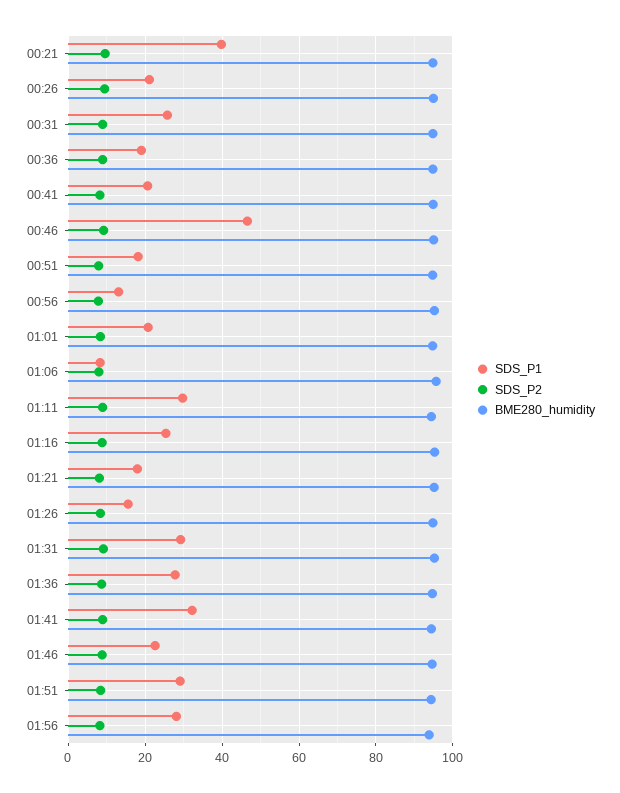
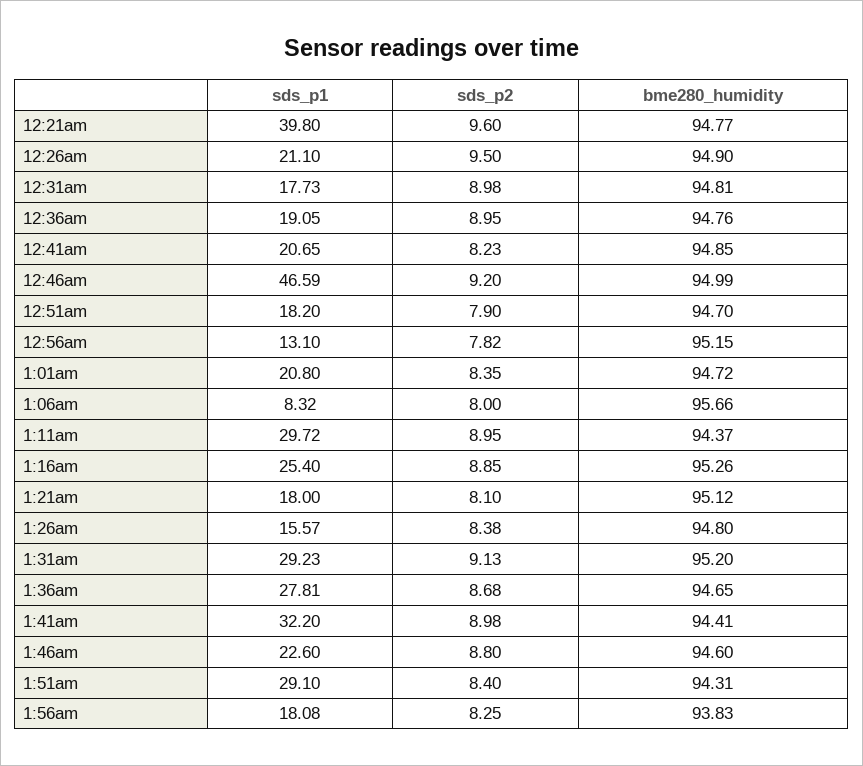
  {
    "SDS_P1": {
      "00:21": 39.8,
      "00:26": 21.1,
-     "00:31": 26,
+     "00:31": 17.73,
      "00:36": 19.05,
      "00:41": 20.65,
      "00:46": 46.59,
      "00:51": 18.2,
      "00:56": 13.1,
      "01:01": 20.8,
      "01:06": 8.32,
      "01:11": 29.72,
      "01:16": 25.4,
      "01:21": 18,
      "01:26": 15.57,
      "01:31": 29.23,
      "01:36": 27.81,
      "01:41": 32.2,
      "01:46": 22.6,
      "01:51": 29.1,
-     "01:56": 28
+     "01:56": 18.08
    },
    "SDS_P2": {
      "00:21": 9.6,
      "00:26": 9.5,
      "00:31": 8.98,
      "00:36": 8.95,
      "00:41": 8.23,
      "00:46": 9.2,
      "00:51": 7.9,
      "00:56": 7.82,
      "01:01": 8.35,
      "01:06": 8,
      "01:11": 8.95,
      "01:16": 8.85,
      "01:21": 8.1,
      "01:26": 8.38,
      "01:31": 9.13,
      "01:36": 8.68,
      "01:41": 8.98,
      "01:46": 8.8,
      "01:51": 8.4,
      "01:56": 8.25
    },
    "BME280_humidity": {
      "00:21": 94.77,
      "00:26": 94.9,
      "00:31": 94.81,
      "00:36": 94.76,
      "00:41": 94.85,
      "00:46": 94.99,
      "00:51": 94.7,
      "00:56": 95.15,
      "01:01": 94.72,
      "01:06": 95.66,
      "01:11": 94.37,
      "01:16": 95.26,
      "01:21": 95.12,
      "01:26": 94.8,
      "01:31": 95.2,
      "01:36": 94.65,
      "01:41": 94.41,
      "01:46": 94.6,
      "01:51": 94.31,
      "01:56": 93.83
    }
  }

